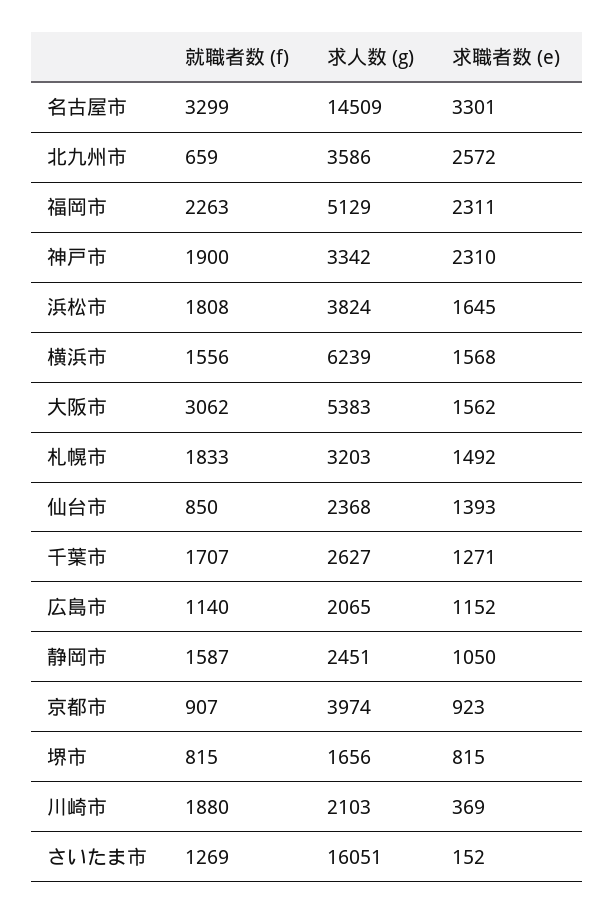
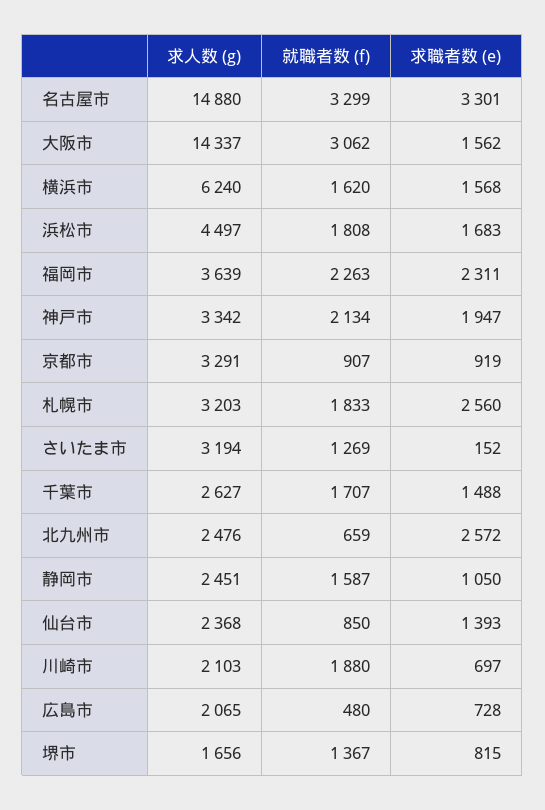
  {
    "就職者数 (f)": {
      "名古屋市": 3299,
      "北九州市": 659,
      "福岡市": 2263,
-     "神戸市": 1900,
+     "神戸市": 2134,
      "浜松市": 1808,
-     "横浜市": 1556,
+     "横浜市": 1620,
      "大阪市": 3062,
      "札幌市": 1833,
      "仙台市": 850,
      "千葉市": 1707,
-     "広島市": 1140,
+     "広島市": 480,
      "静岡市": 1587,
      "京都市": 907,
-     "堺市": 815,
+     "堺市": 1367,
      "川崎市": 1880,
      "さいたま市": 1269
    },
    "求人数 (g)": {
-     "名古屋市": 14509,
+     "名古屋市": 14880,
-     "北九州市": 3586,
+     "北九州市": 2476,
-     "福岡市": 5129,
+     "福岡市": 3639,
      "神戸市": 3342,
-     "浜松市": 3824,
+     "浜松市": 4497,
-     "横浜市": 6239,
+     "横浜市": 6240,
-     "大阪市": 5383,
+     "大阪市": 14337,
      "札幌市": 3203,
      "仙台市": 2368,
      "千葉市": 2627,
      "広島市": 2065,
      "静岡市": 2451,
-     "京都市": 3974,
+     "京都市": 3291,
      "堺市": 1656,
      "川崎市": 2103,
-     "さいたま市": 16051
+     "さいたま市": 3194
    },
    "求職者数 (e)": {
      "名古屋市": 3301,
      "北九州市": 2572,
      "福岡市": 2311,
-     "神戸市": 2310,
+     "神戸市": 1947,
-     "浜松市": 1645,
+     "浜松市": 1683,
      "横浜市": 1568,
      "大阪市": 1562,
-     "札幌市": 1492,
+     "札幌市": 2560,
      "仙台市": 1393,
-     "千葉市": 1271,
+     "千葉市": 1488,
-     "広島市": 1152,
+     "広島市": 728,
      "静岡市": 1050,
-     "京都市": 923,
+     "京都市": 919,
      "堺市": 815,
-     "川崎市": 369,
+     "川崎市": 697,
      "さいたま市": 152
    }
  }

